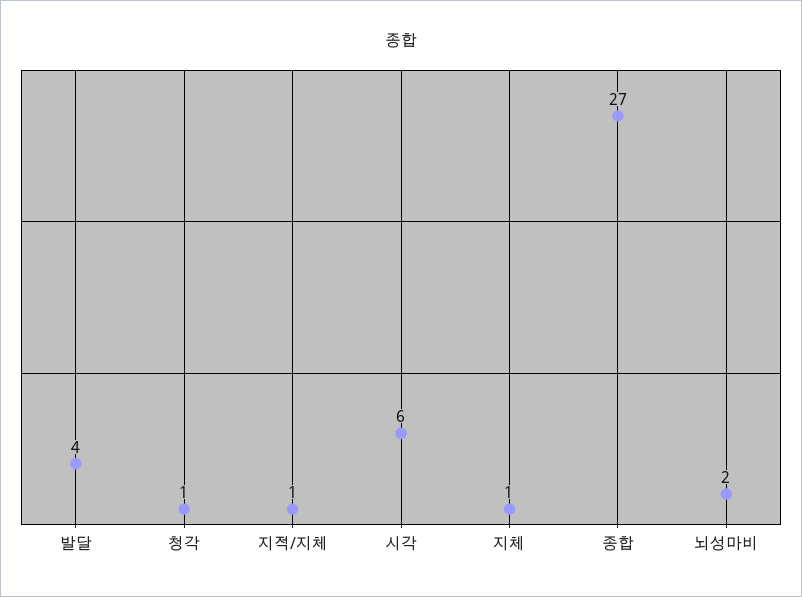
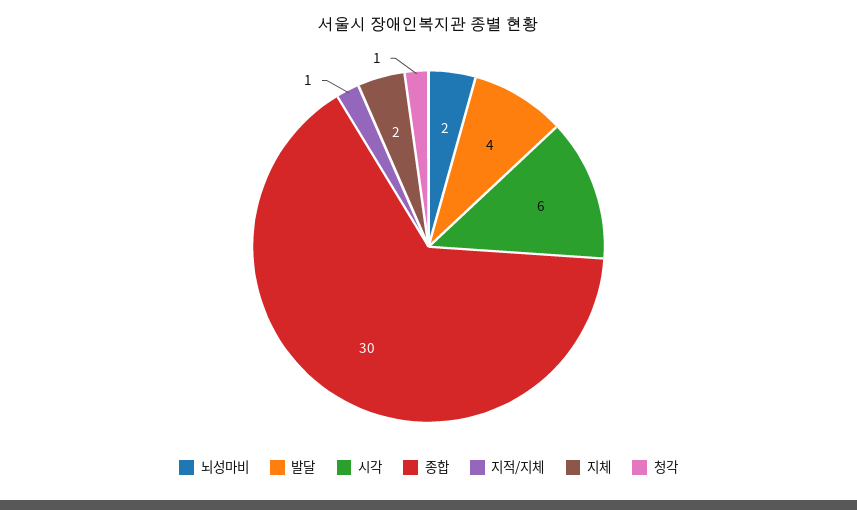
  {
    "발달": 4,
    "청각": 1,
    "지적/지체": 1,
    "시각": 6,
-   "지체": 1,
+   "지체": 2,
-   "종합": 27,
+   "종합": 30,
    "뇌성마비": 2
  }

